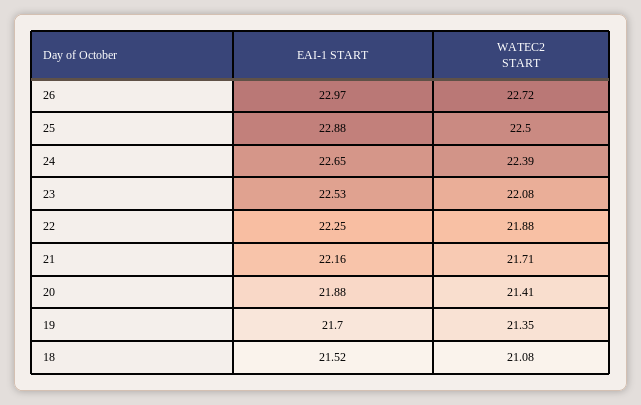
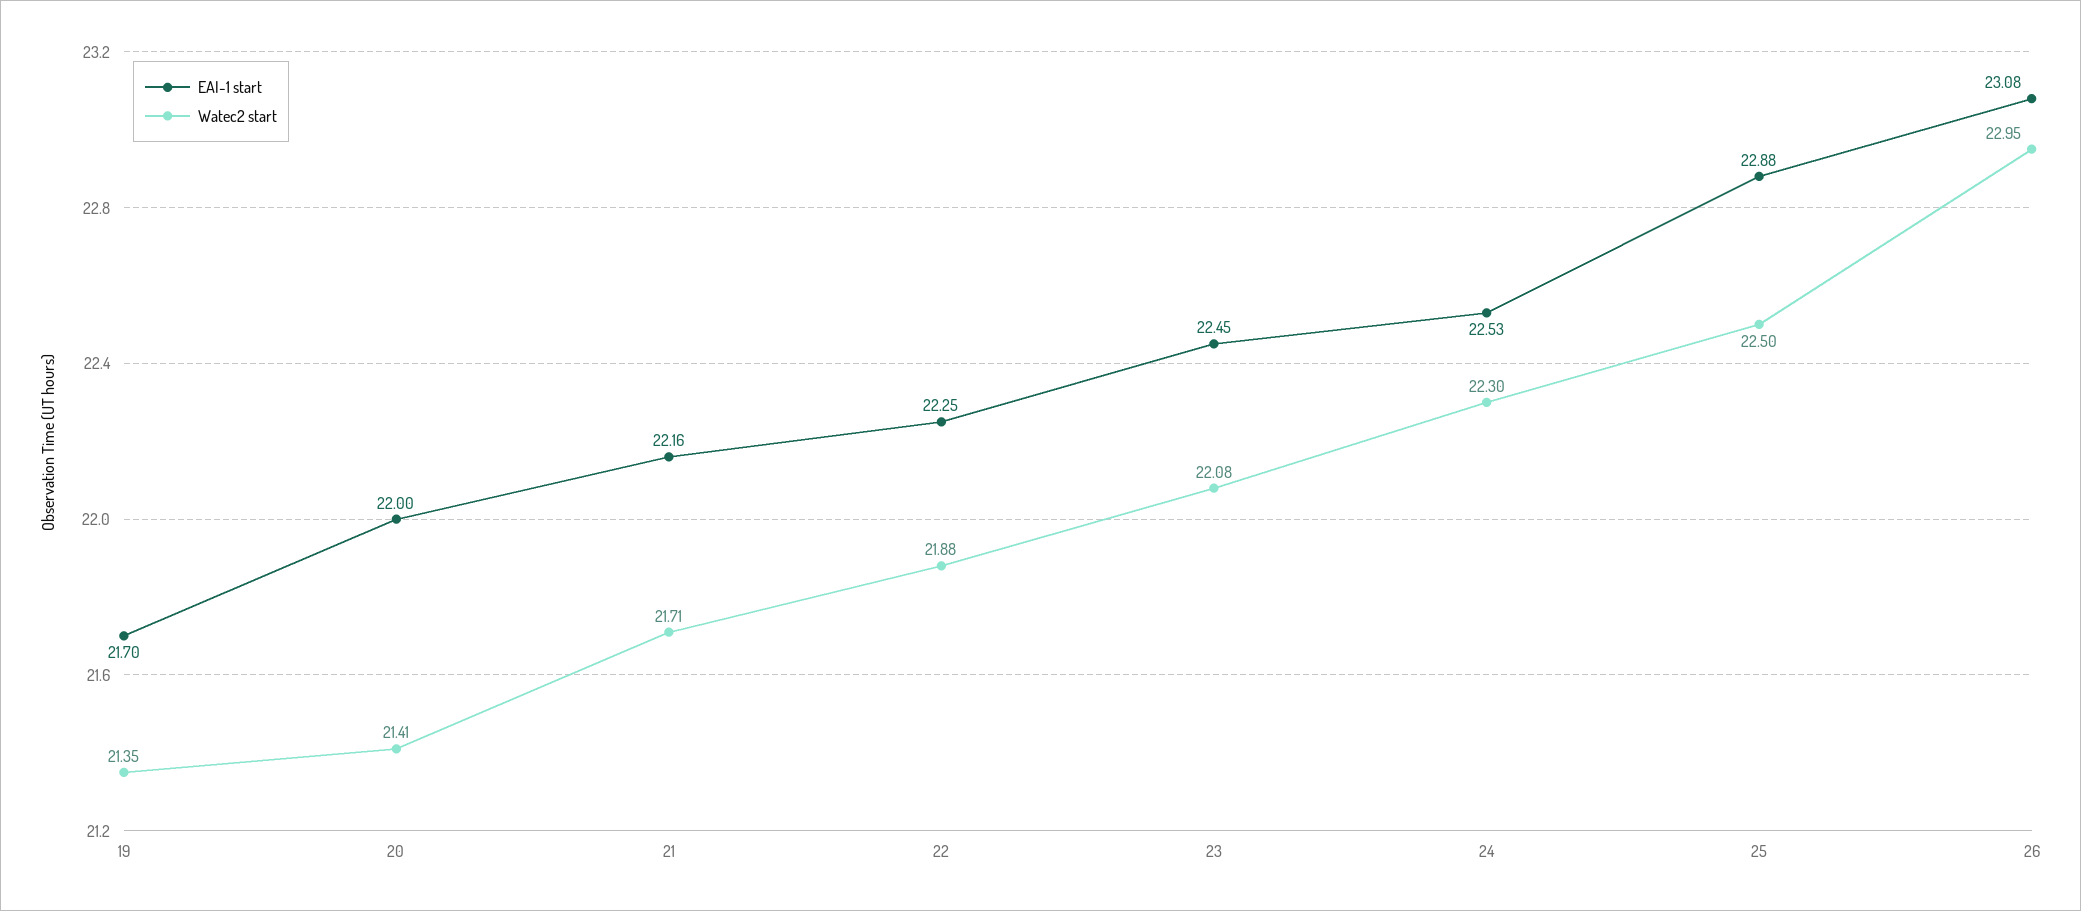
  {
    "EAI-1 START": {
-     "26": 22.97,
+     "26": 23.08,
      "25": 22.88,
-     "24": 22.65,
+     "24": 22.53,
-     "23": 22.53,
+     "23": 22.45,
      "22": 22.25,
      "21": 22.16,
-     "20": 21.88,
+     "20": 22,
-     "19": 21.7,
+     "19": 21.7
-     "18": 21.52
    },
    "WATEC2 START": {
-     "26": 22.72,
+     "26": 22.95,
      "25": 22.5,
-     "24": 22.39,
+     "24": 22.3,
      "23": 22.08,
      "22": 21.88,
      "21": 21.71,
      "20": 21.41,
-     "19": 21.35,
+     "19": 21.35
-     "18": 21.08
    }
  }

